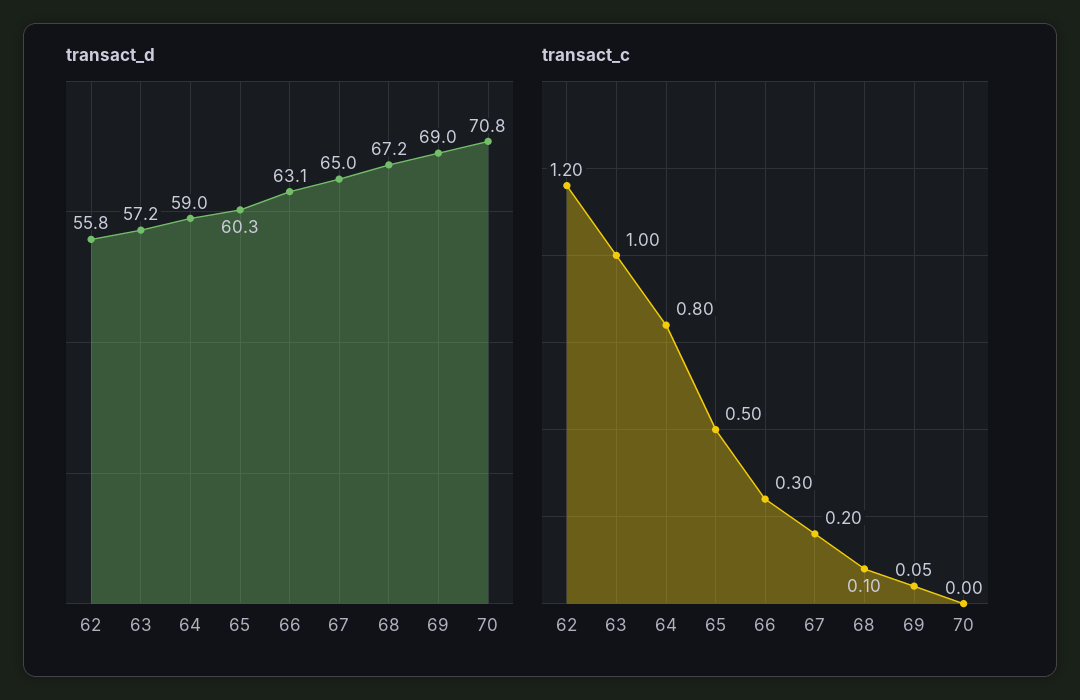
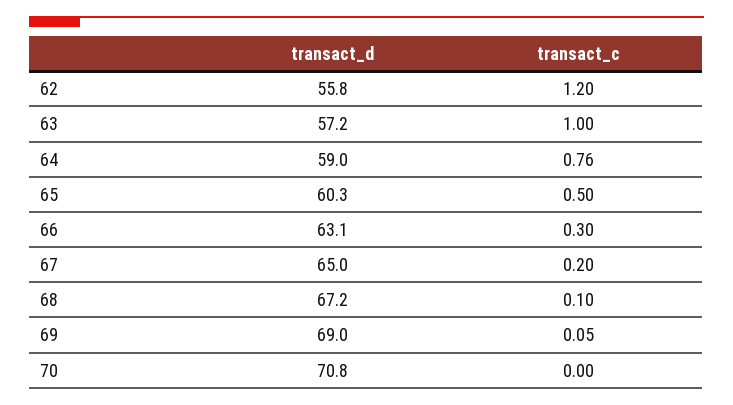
  {
    "transact_d": {
      "62": 55.8,
      "63": 57.2,
      "64": 59,
      "65": 60.3,
      "66": 63.1,
      "67": 65,
      "68": 67.2,
      "69": 69,
      "70": 70.8
    },
    "transact_c": {
      "62": 1.2,
      "63": 1,
-     "64": 0.8,
+     "64": 0.76,
      "65": 0.5,
      "66": 0.3,
      "67": 0.2,
      "68": 0.1,
      "69": 0.05,
      "70": 0
    }
  }

